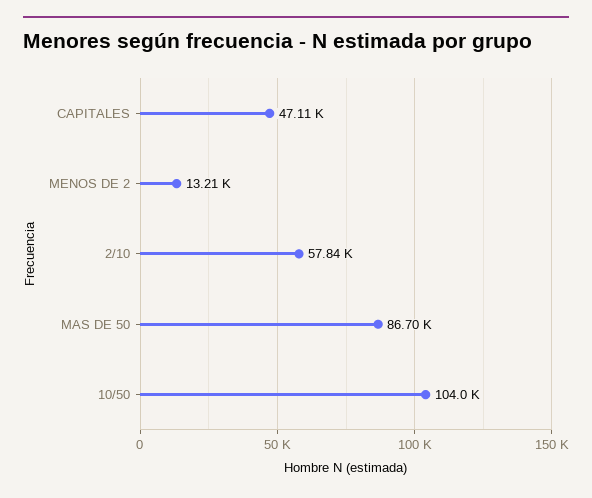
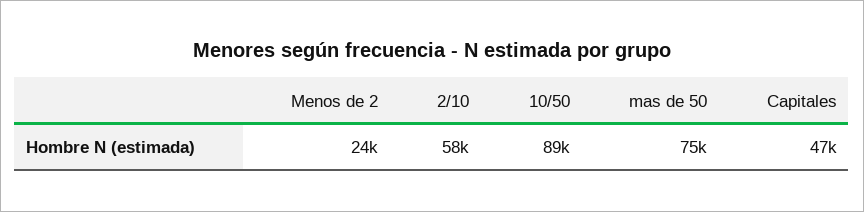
  {
    "CAPITALES": 47110,
-   "MENOS DE 2": 13210,
+   "MENOS DE 2": 24000,
    "2/10": 57840,
-   "MAS DE 50": 86700,
+   "MAS DE 50": 75000,
-   "10/50": 104000
+   "10/50": 89000
  }

